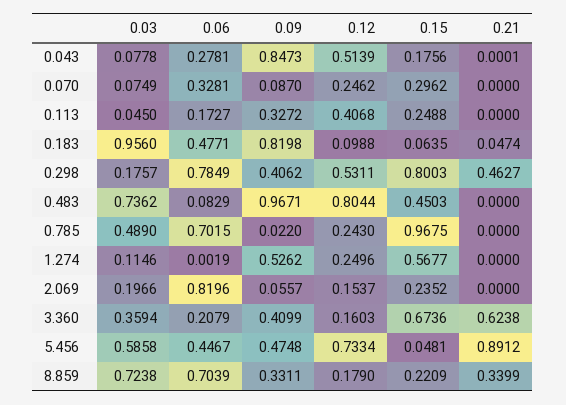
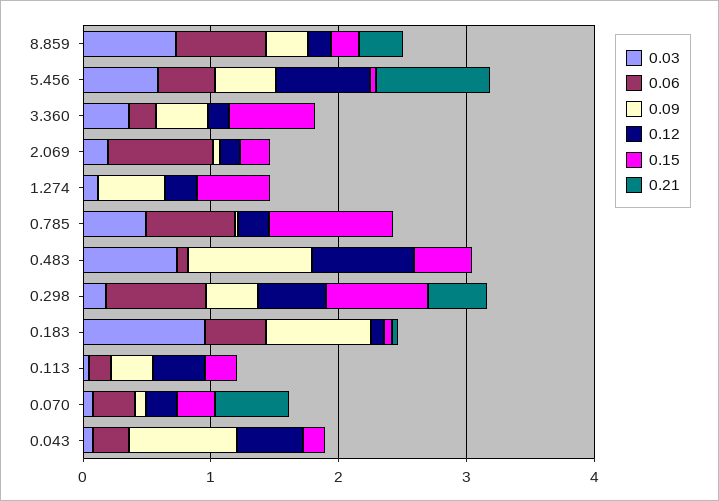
  {
    "0.03": {
      "0.043": 0.0778,
      "0.070": 0.0749,
      "0.113": 0.045,
      "0.183": 0.956,
      "0.298": 0.1757,
      "0.483": 0.7362,
      "0.785": 0.489,
      "1.274": 0.1146,
      "2.069": 0.1966,
      "3.360": 0.3594,
      "5.456": 0.5858,
      "8.859": 0.7238
    },
    "0.06": {
      "0.043": 0.2781,
      "0.070": 0.3281,
      "0.113": 0.1727,
      "0.183": 0.4771,
      "0.298": 0.7849,
      "0.483": 0.0829,
      "0.785": 0.7015,
      "1.274": 0.0019,
      "2.069": 0.8196,
      "3.360": 0.2079,
      "5.456": 0.4467,
      "8.859": 0.7039
    },
    "0.09": {
      "0.043": 0.8473,
      "0.070": 0.087,
      "0.113": 0.3272,
      "0.183": 0.8198,
      "0.298": 0.4062,
      "0.483": 0.9671,
      "0.785": 0.022,
      "1.274": 0.5262,
      "2.069": 0.0557,
      "3.360": 0.4099,
      "5.456": 0.4748,
      "8.859": 0.3311
    },
    "0.12": {
      "0.043": 0.5139,
      "0.070": 0.2462,
      "0.113": 0.4068,
      "0.183": 0.0988,
      "0.298": 0.5311,
      "0.483": 0.8044,
      "0.785": 0.243,
      "1.274": 0.2496,
      "2.069": 0.1537,
      "3.360": 0.1603,
      "5.456": 0.7334,
      "8.859": 0.179
    },
    "0.15": {
      "0.043": 0.1756,
      "0.070": 0.2962,
      "0.113": 0.2488,
      "0.183": 0.0635,
      "0.298": 0.8003,
      "0.483": 0.4503,
      "0.785": 0.9675,
      "1.274": 0.5677,
      "2.069": 0.2352,
      "3.360": 0.6736,
      "5.456": 0.0481,
      "8.859": 0.2209
    },
    "0.21": {
      "0.043": 0.0001,
-     "0.070": 0,
+     "0.070": 0.6,
      "0.113": 0,
      "0.183": 0.0474,
      "0.298": 0.4627,
      "0.483": 0,
      "0.785": 0,
      "1.274": 0,
      "2.069": 0,
-     "3.360": 0.6238,
+     "3.360": 0,
      "5.456": 0.8912,
      "8.859": 0.3399
    }
  }

